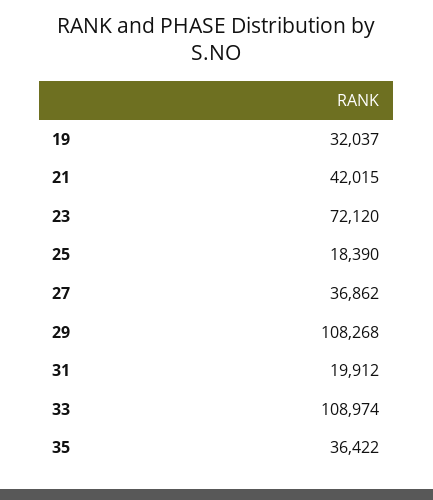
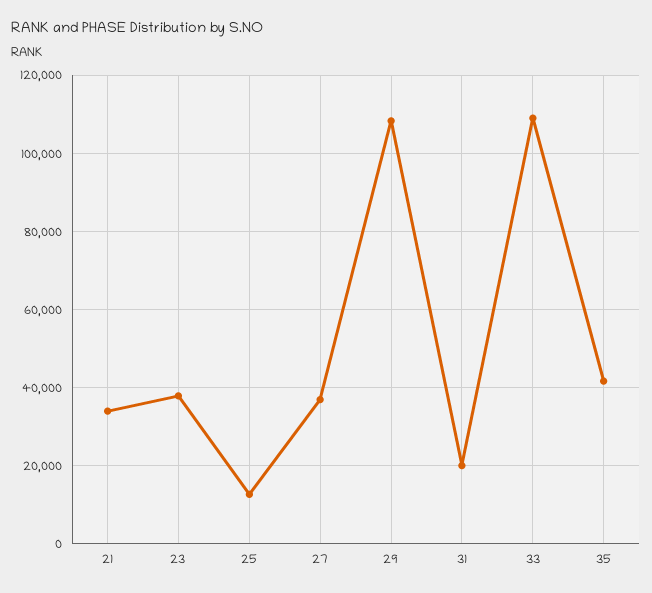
  {
-   "19": 32037,
-   "21": 42015,
+   "21": 34000,
-   "23": 72120,
+   "23": 38000,
-   "25": 18390,
+   "25": 12000,
    "27": 36862,
    "29": 108268,
    "31": 19912,
    "33": 108974,
-   "35": 36422
+   "35": 42000
  }

